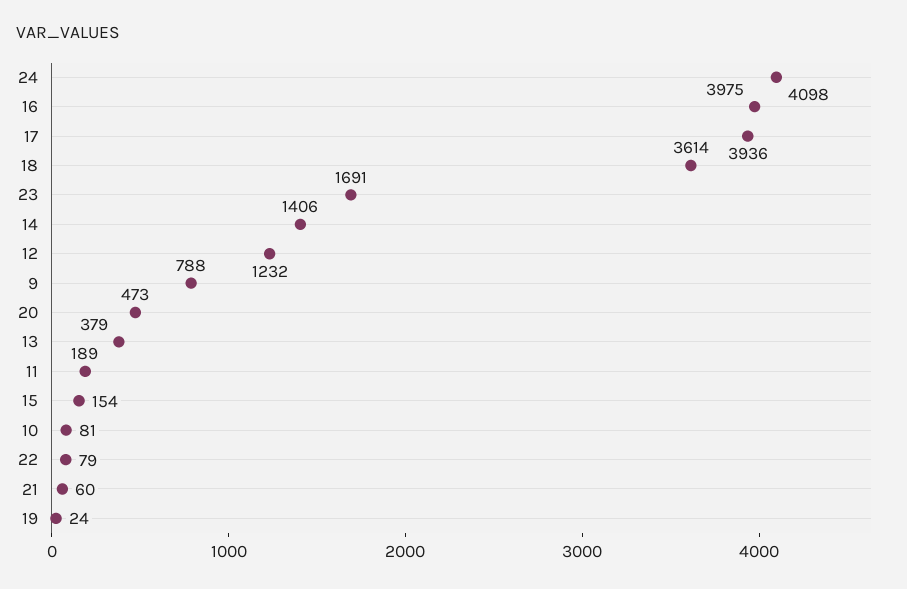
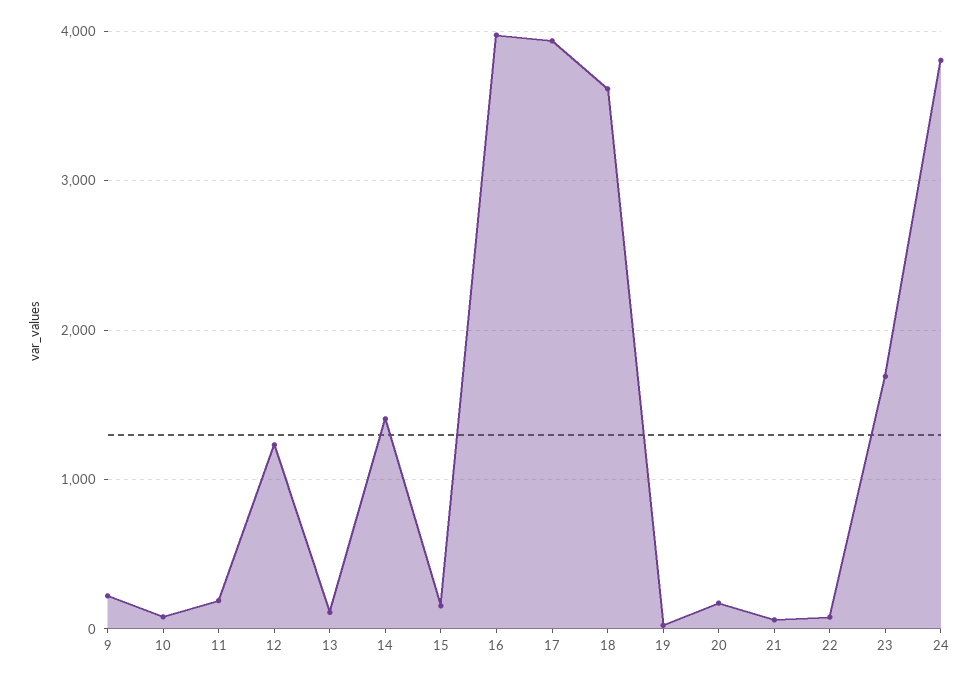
  {
-   "24": 4098,
+   "24": 3800,
    "16": 3975,
    "17": 3936,
    "18": 3614,
    "23": 1691,
    "14": 1406,
    "12": 1232,
-   "9": 788,
+   "9": 200,
-   "20": 473,
+   "20": 200,
-   "13": 379,
+   "13": 100,
    "11": 189,
    "15": 154,
    "10": 81,
    "22": 79,
    "21": 60,
    "19": 24
  }

